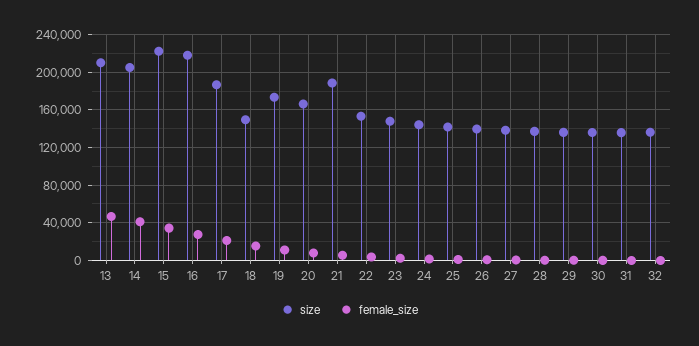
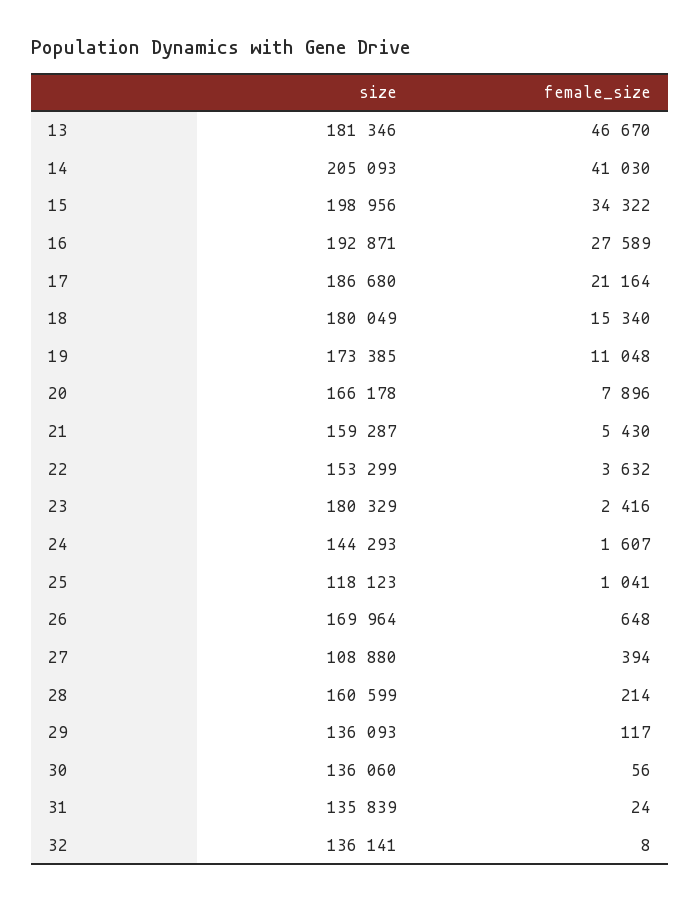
  {
    "size": {
-     "13": 210000,
+     "13": 181346,
      "14": 205093,
-     "15": 220000,
+     "15": 198956,
-     "16": 220000,
+     "16": 192871,
      "17": 186680,
-     "18": 150000,
+     "18": 180049,
      "19": 173385,
      "20": 166178,
-     "21": 190000,
+     "21": 159287,
      "22": 153299,
-     "23": 150000,
+     "23": 180329,
      "24": 144293,
-     "25": 140000,
+     "25": 118123,
-     "26": 140000,
+     "26": 169964,
-     "27": 140000,
+     "27": 108880,
-     "28": 140000,
+     "28": 160599,
      "29": 136093,
      "30": 136060,
      "31": 135839,
      "32": 136141
    },
    "female_size": {
      "13": 46670,
      "14": 41030,
      "15": 34322,
      "16": 27589,
      "17": 21164,
      "18": 15340,
      "19": 11048,
      "20": 7896,
      "21": 5430,
      "22": 3632,
      "23": 2416,
      "24": 1607,
      "25": 1041,
      "26": 648,
      "27": 394,
      "28": 214,
      "29": 117,
      "30": 56,
      "31": 24,
      "32": 8
    }
  }

